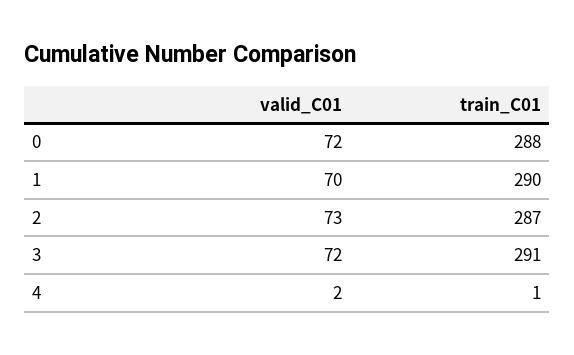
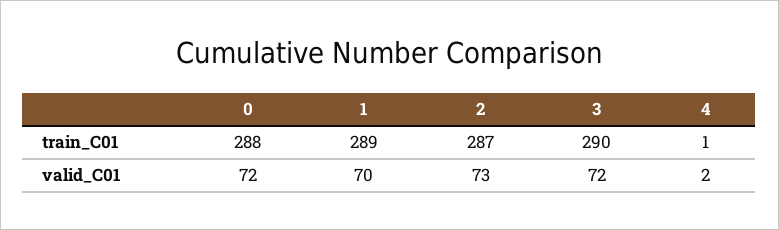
  {
    "valid_C01": {
      "0": 72,
      "1": 70,
      "2": 73,
      "3": 72,
      "4": 2
    },
    "train_C01": {
      "0": 288,
-     "1": 290,
+     "1": 289,
      "2": 287,
-     "3": 291,
+     "3": 290,
      "4": 1
    }
  }

